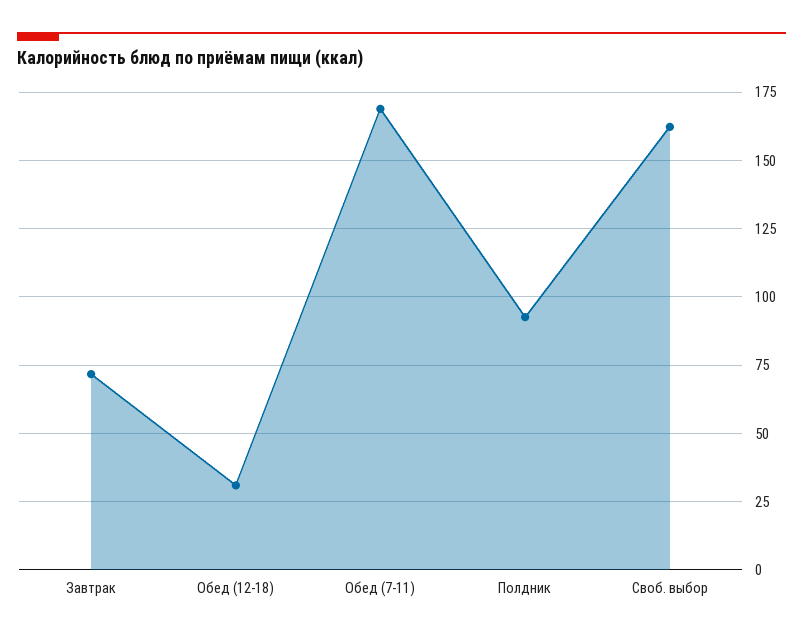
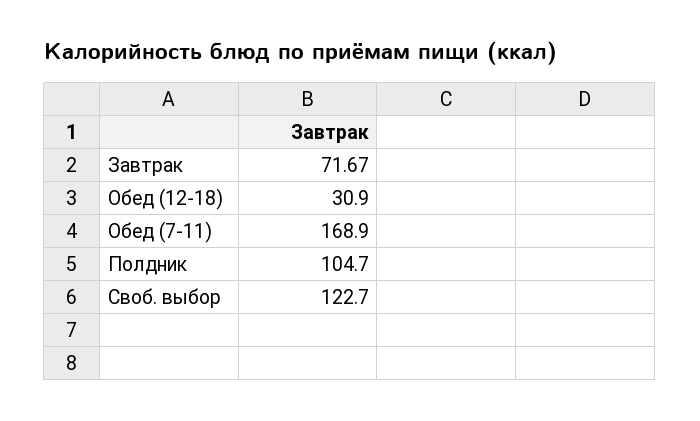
  {
    "Завтрак": 71.67,
    "Обед (12-18)": 30.9,
    "Обед (7-11)": 168.9,
-   "Полдник": 92.5,
+   "Полдник": 104.7,
-   "Своб. выбор": 162.5
+   "Своб. выбор": 122.7
  }

